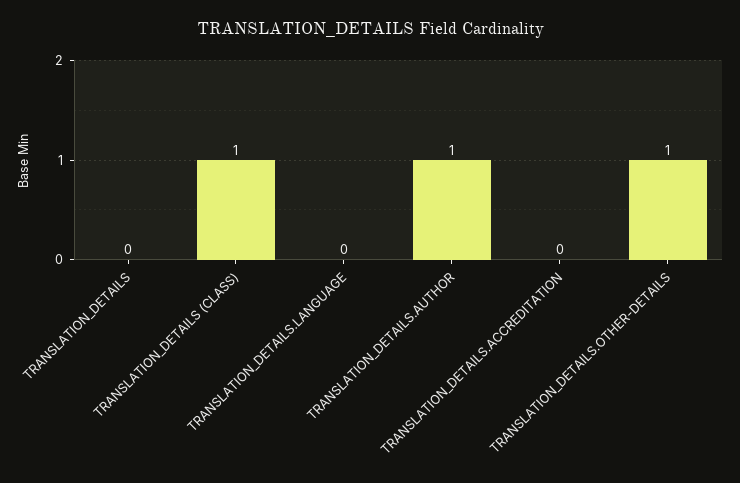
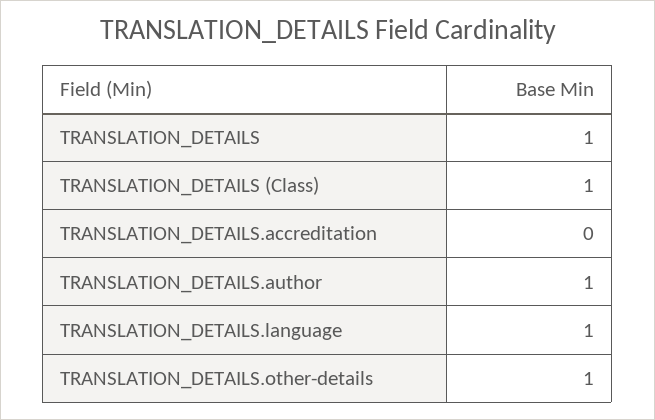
  {
-   "TRANSLATION_DETAILS": 0,
+   "TRANSLATION_DETAILS": 1,
    "TRANSLATION_DETAILS (CLASS)": 1,
-   "TRANSLATION_DETAILS.LANGUAGE": 0,
+   "TRANSLATION_DETAILS.LANGUAGE": 1,
    "TRANSLATION_DETAILS.AUTHOR": 1,
    "TRANSLATION_DETAILS.ACCREDITATION": 0,
    "TRANSLATION_DETAILS.OTHER-DETAILS": 1
  }

